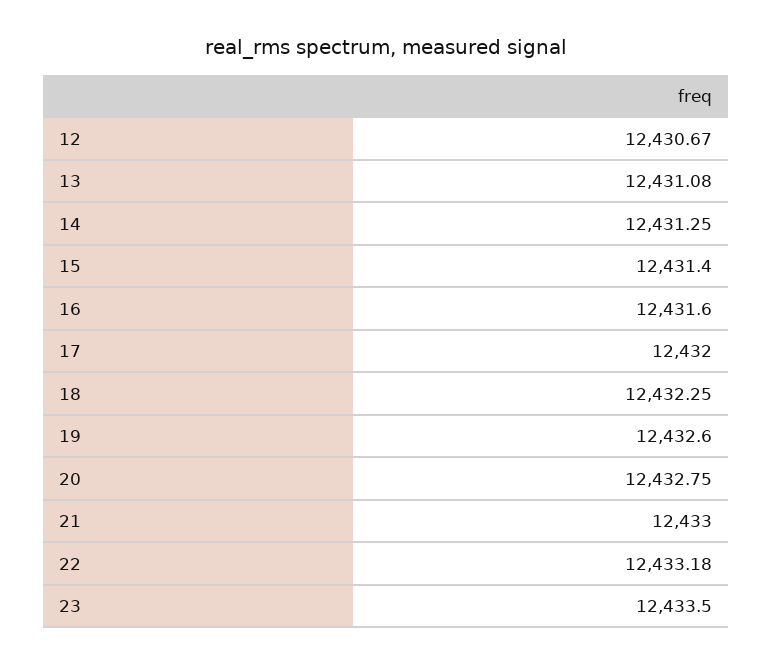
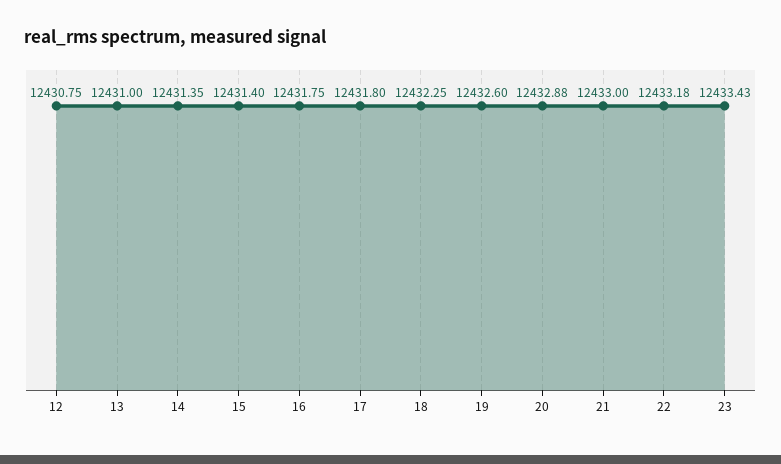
  {
-   "12": 12430.67,
+   "12": 12430.75,
-   "13": 12431.08,
+   "13": 12431,
-   "14": 12431.25,
+   "14": 12431.35,
    "15": 12431.4,
-   "16": 12431.6,
+   "16": 12431.75,
-   "17": 12432,
+   "17": 12431.8,
    "18": 12432.25,
    "19": 12432.6,
-   "20": 12432.75,
+   "20": 12432.88,
    "21": 12433,
    "22": 12433.18,
-   "23": 12433.5
+   "23": 12433.43
  }

